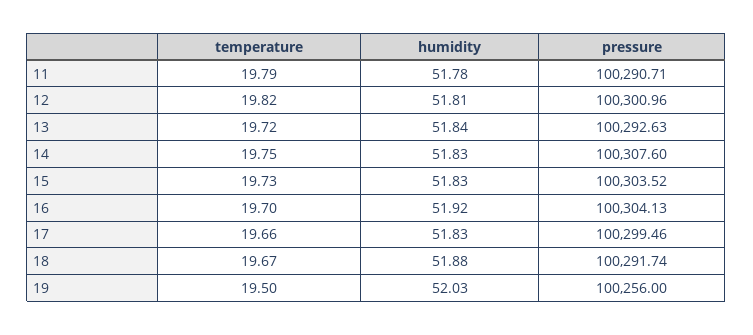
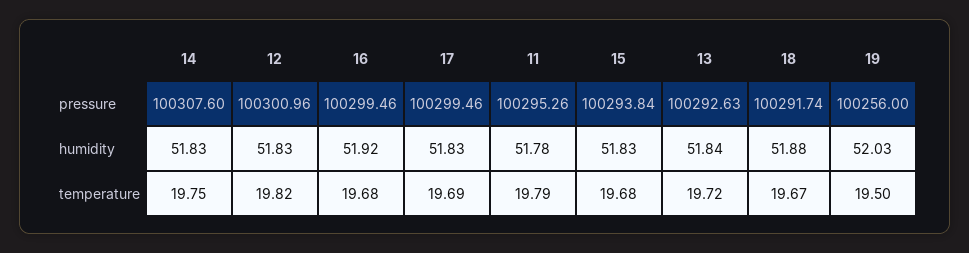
  {
    "temperature": {
      "11": 19.79,
      "12": 19.82,
      "13": 19.72,
      "14": 19.75,
-     "15": 19.73,
+     "15": 19.68,
-     "16": 19.7,
+     "16": 19.68,
-     "17": 19.66,
+     "17": 19.69,
      "18": 19.67,
      "19": 19.5
    },
    "humidity": {
      "11": 51.78,
-     "12": 51.81,
+     "12": 51.83,
      "13": 51.84,
      "14": 51.83,
      "15": 51.83,
      "16": 51.92,
      "17": 51.83,
      "18": 51.88,
      "19": 52.03
    },
    "pressure": {
-     "11": 100290.71,
+     "11": 100295.26,
      "12": 100300.96,
      "13": 100292.63,
      "14": 100307.6,
-     "15": 100303.52,
+     "15": 100293.84,
-     "16": 100304.13,
+     "16": 100299.46,
      "17": 100299.46,
      "18": 100291.74,
      "19": 100256
    }
  }

